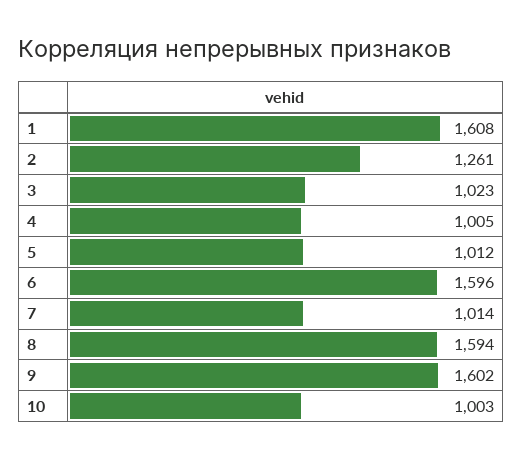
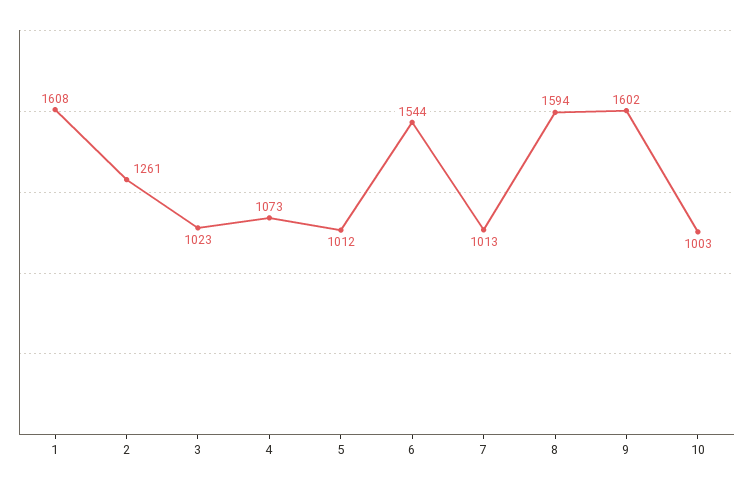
  {
    "1": 1608,
    "2": 1261,
    "3": 1023,
-   "4": 1005,
+   "4": 1073,
    "5": 1012,
-   "6": 1596,
+   "6": 1544,
-   "7": 1014,
+   "7": 1013,
    "8": 1594,
    "9": 1602,
    "10": 1003
  }

